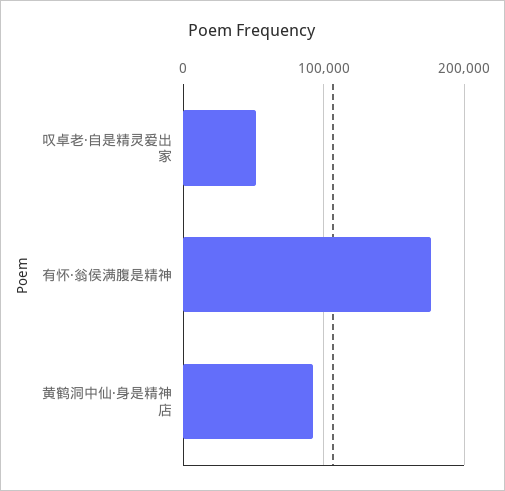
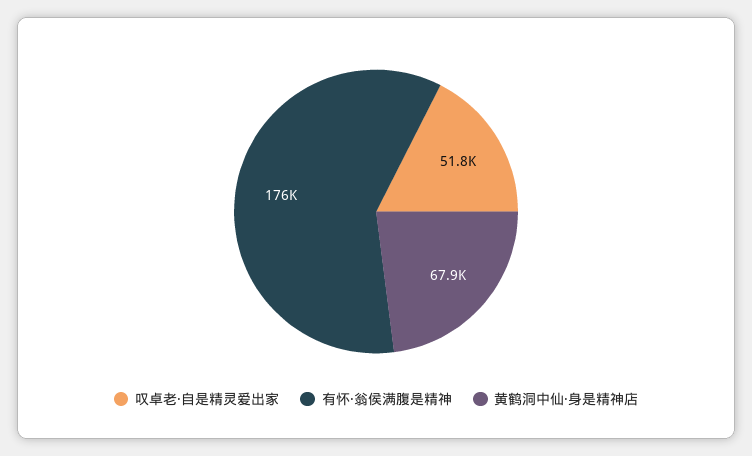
  {
    "叹卓老·自是精灵爱出家": 51800,
    "有怀·翁侯满腹是精神": 176000,
-   "黄鹤洞中仙·身是精神店": 90000
+   "黄鹤洞中仙·身是精神店": 67900
  }

